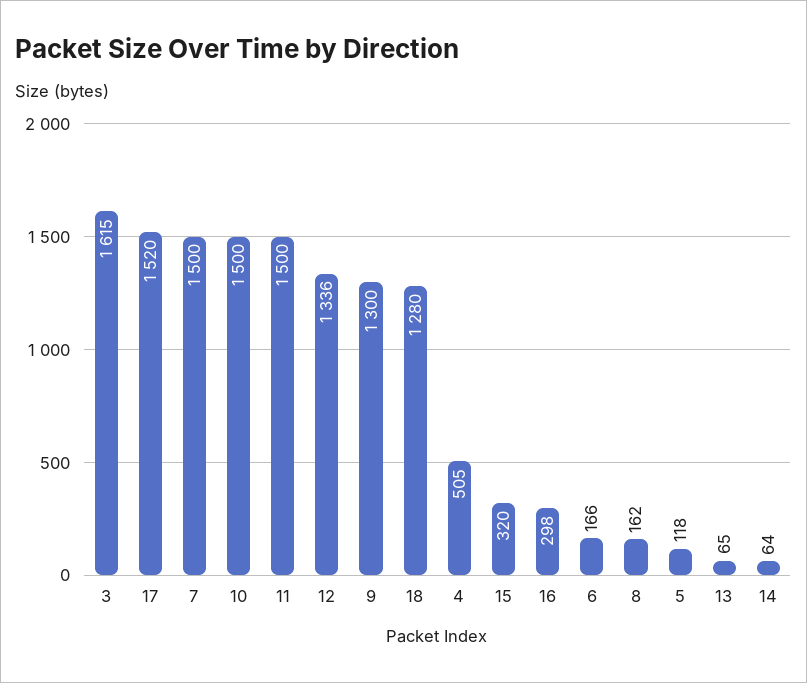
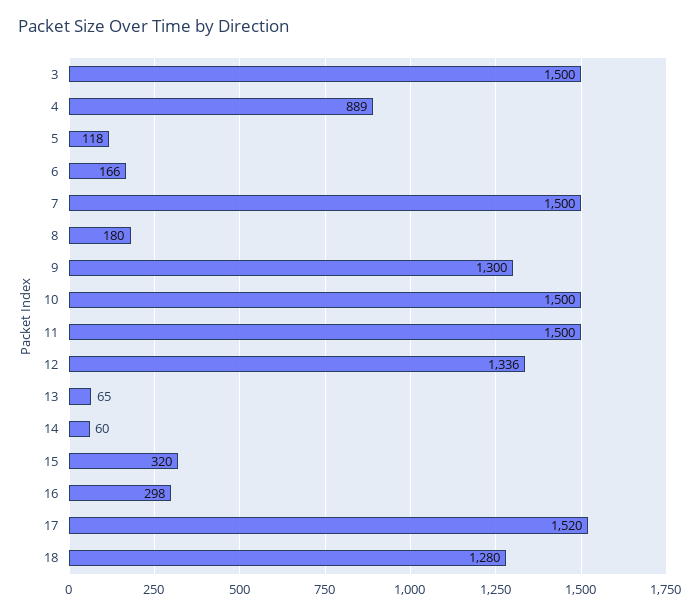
  {
-   "3": 1615,
+   "3": 1500,
    "17": 1520,
    "7": 1500,
    "10": 1500,
    "11": 1500,
    "12": 1336,
    "9": 1300,
    "18": 1280,
-   "4": 505,
+   "4": 889,
    "15": 320,
    "16": 298,
    "6": 166,
-   "8": 162,
+   "8": 180,
    "5": 118,
    "13": 65,
-   "14": 64
+   "14": 60
  }

